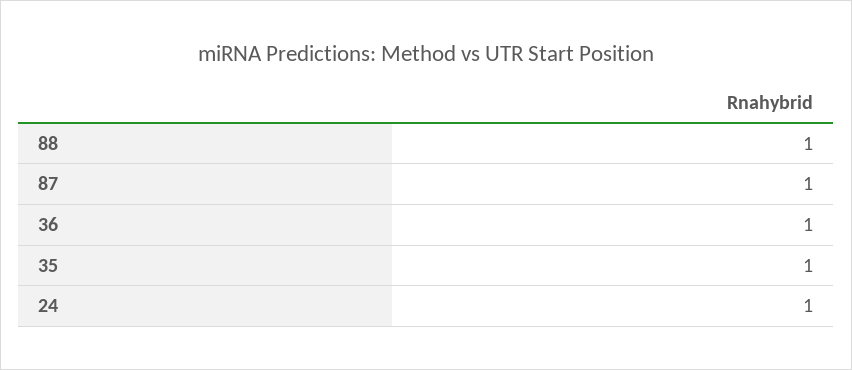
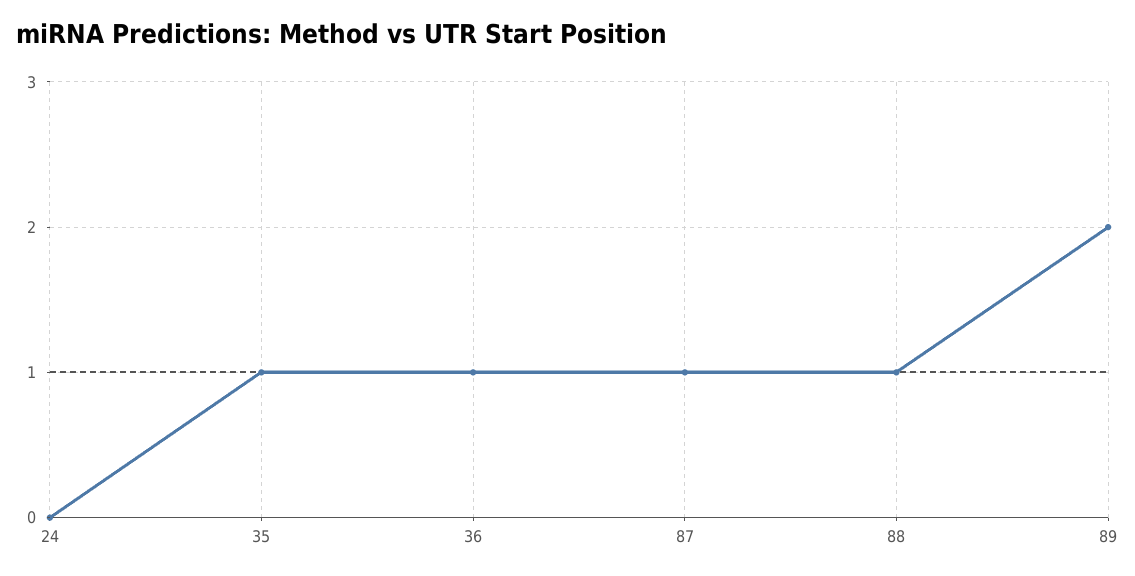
  {
    "88": 1,
    "87": 1,
    "36": 1,
    "35": 1,
-   "24": 1
+   "24": 0,
+   "89": 2
  }

